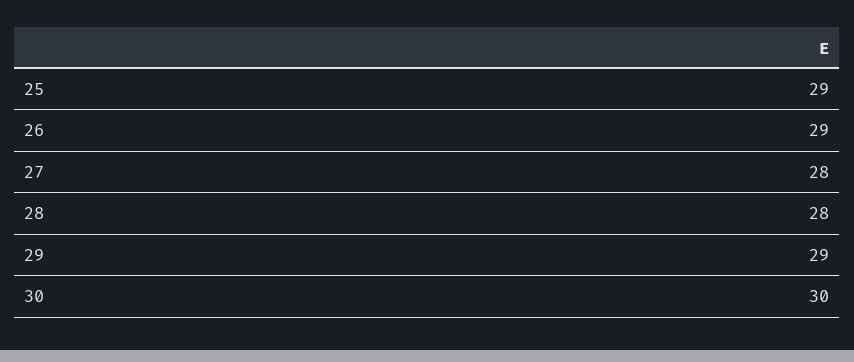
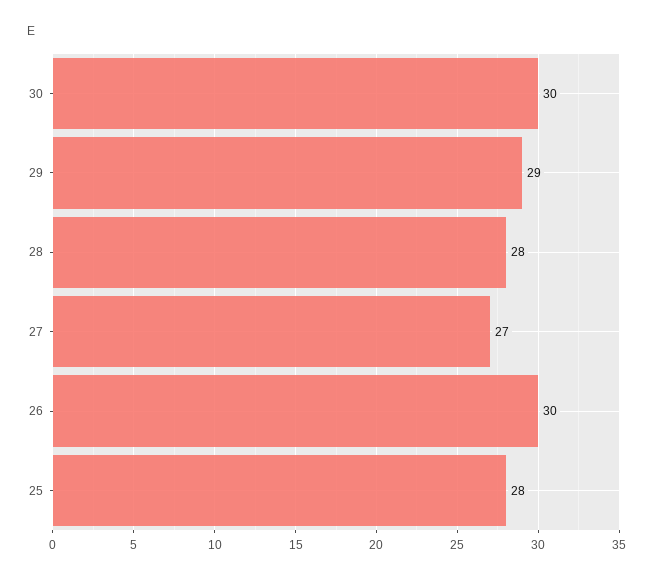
  {
-   "25": 29,
+   "25": 28,
-   "26": 29,
+   "26": 30,
-   "27": 28,
+   "27": 27,
    "28": 28,
    "29": 29,
    "30": 30
  }

